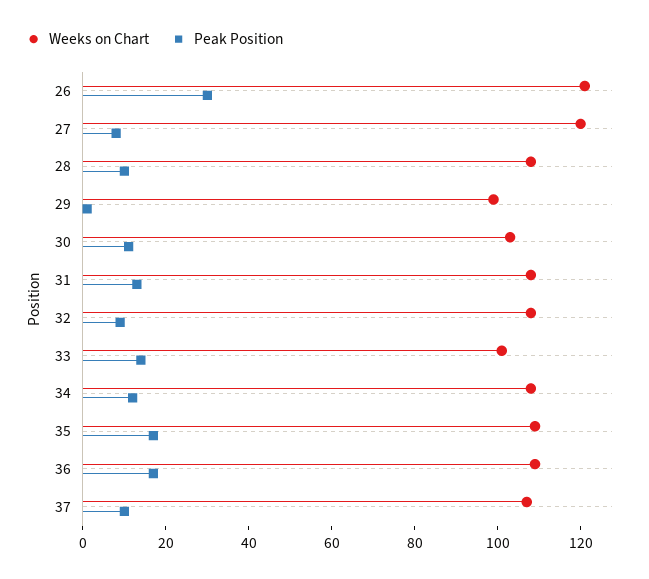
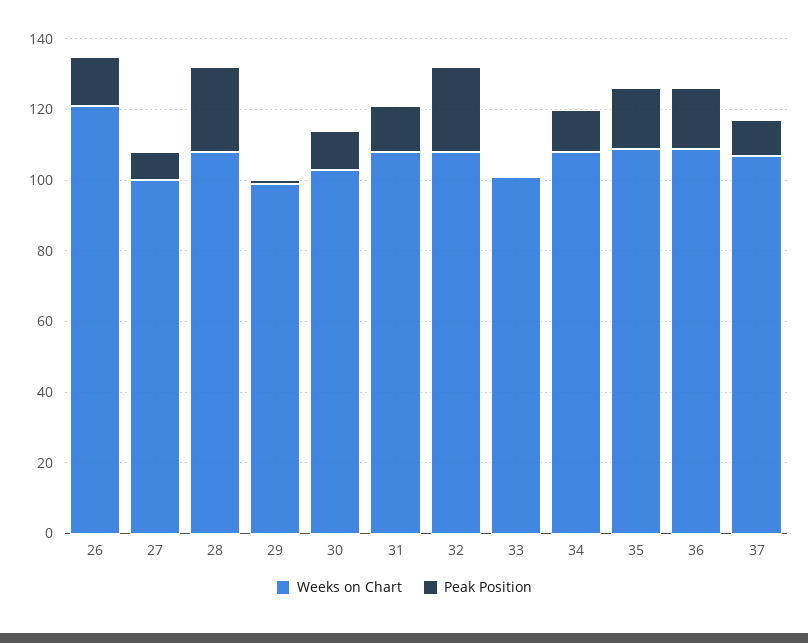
  {
    "Weeks on Chart": {
      "26": 120,
-     "27": 120,
+     "27": 100,
      "28": 110,
      "29": 100,
      "30": 105,
      "31": 110,
      "32": 110,
      "33": 100,
      "34": 110,
      "35": 110,
      "36": 110,
      "37": 105
    },
    "Peak Position": {
-     "26": 30,
+     "26": 15,
      "27": 10,
-     "28": 10,
+     "28": 25,
      "29": 0,
      "30": 10,
      "31": 15,
-     "32": 10,
+     "32": 25,
-     "33": 15,
+     "33": 0,
      "34": 10,
      "35": 15,
      "36": 15,
      "37": 10
    }
  }

